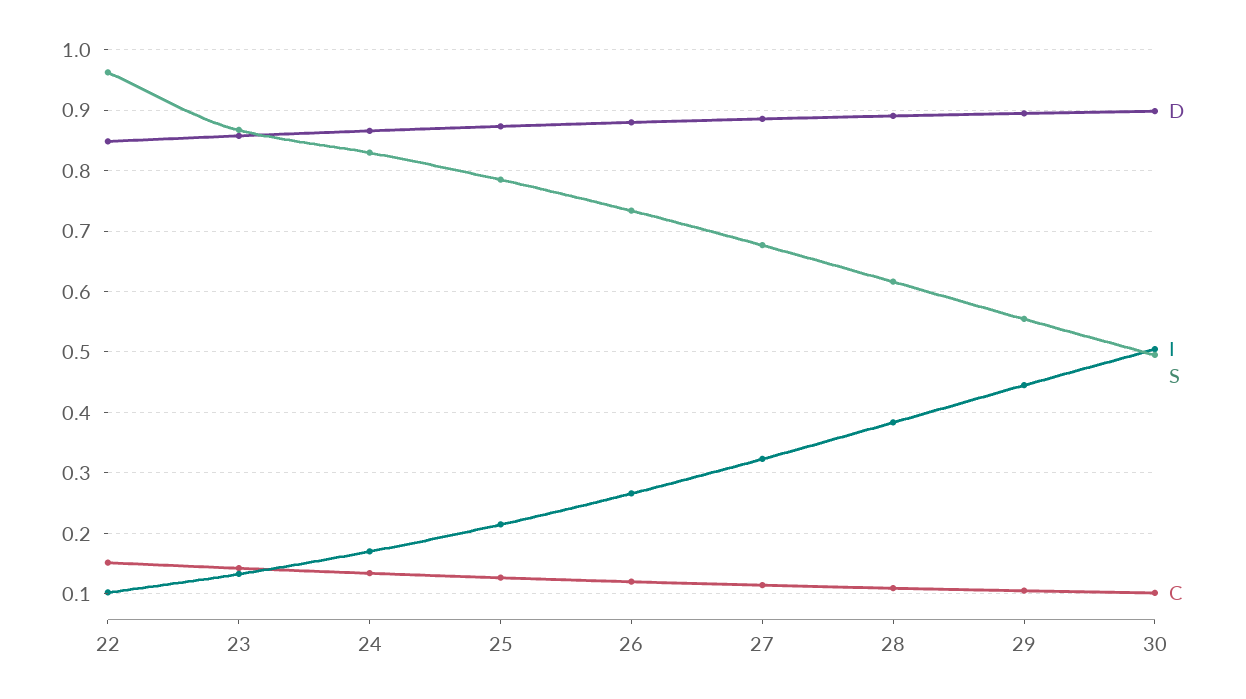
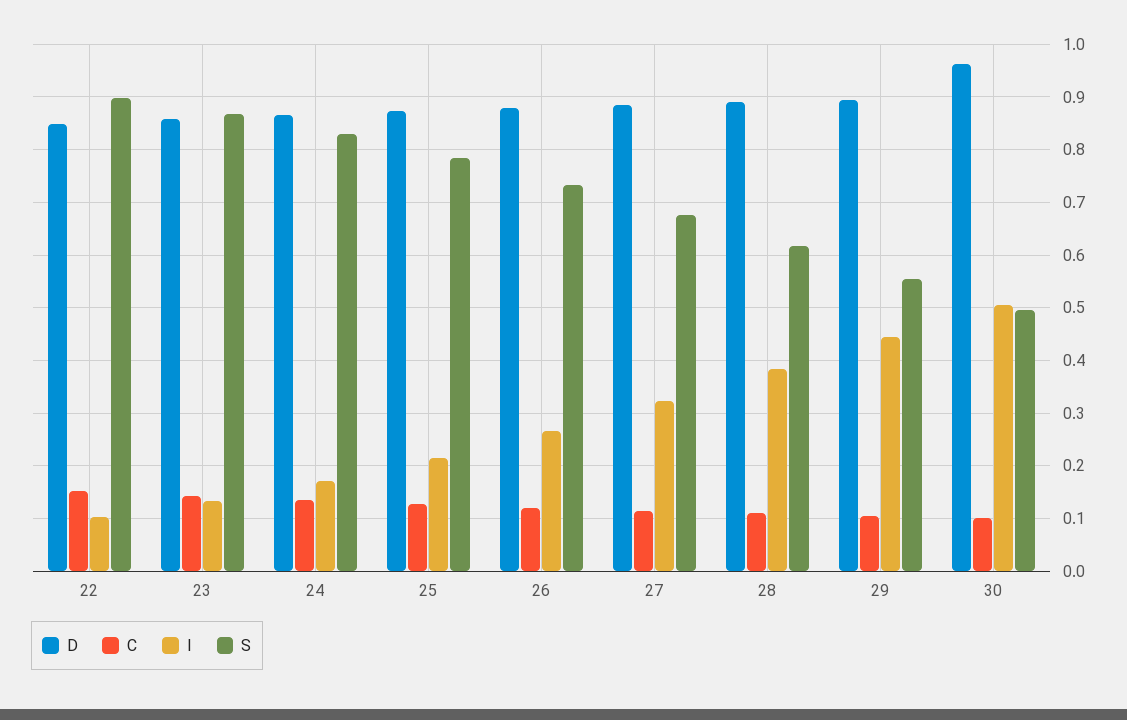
  {
    "D": {
      "22": 0.85,
      "23": 0.86,
      "24": 0.87,
      "25": 0.87,
      "26": 0.88,
      "27": 0.89,
      "28": 0.89,
      "29": 0.89,
-     "30": 0.9
+     "30": 0.96
    },
    "I": {
      "22": 0.1,
      "23": 0.13,
      "24": 0.17,
      "25": 0.21,
      "26": 0.27,
      "27": 0.32,
      "28": 0.38,
      "29": 0.45,
      "30": 0.5
    },
    "S": {
-     "22": 0.96,
+     "22": 0.9,
      "23": 0.87,
      "24": 0.83,
      "25": 0.79,
      "26": 0.73,
      "27": 0.68,
      "28": 0.62,
      "29": 0.55,
      "30": 0.5
    },
    "C": {
      "22": 0.15,
      "23": 0.14,
      "24": 0.13,
      "25": 0.13,
      "26": 0.12,
      "27": 0.11,
      "28": 0.11,
      "29": 0.11,
      "30": 0.1
    }
  }

